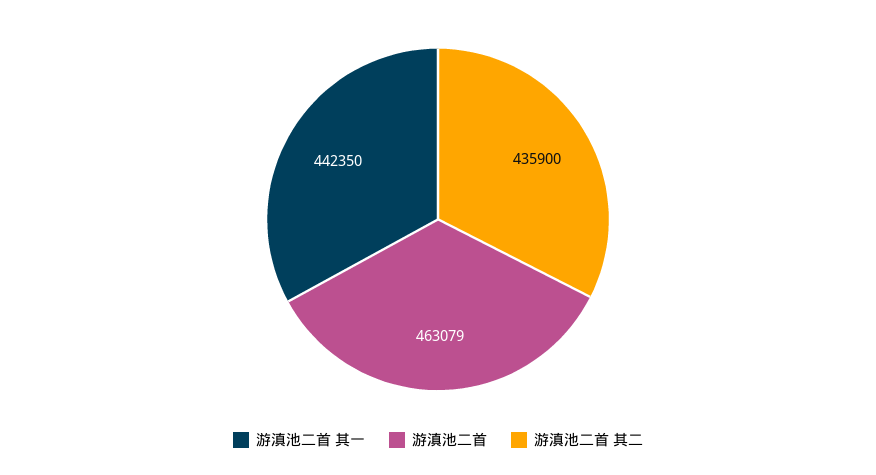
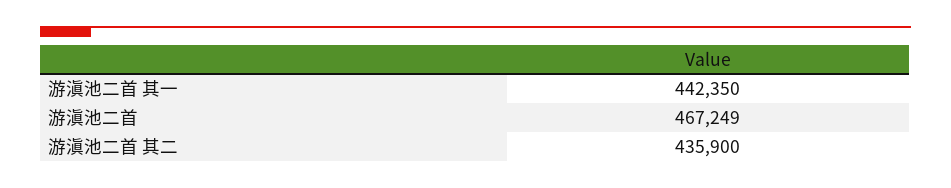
  {
    "游滇池二首 其一": 442350,
-   "游滇池二首": 463079,
+   "游滇池二首": 467249,
    "游滇池二首 其二": 435900
  }

